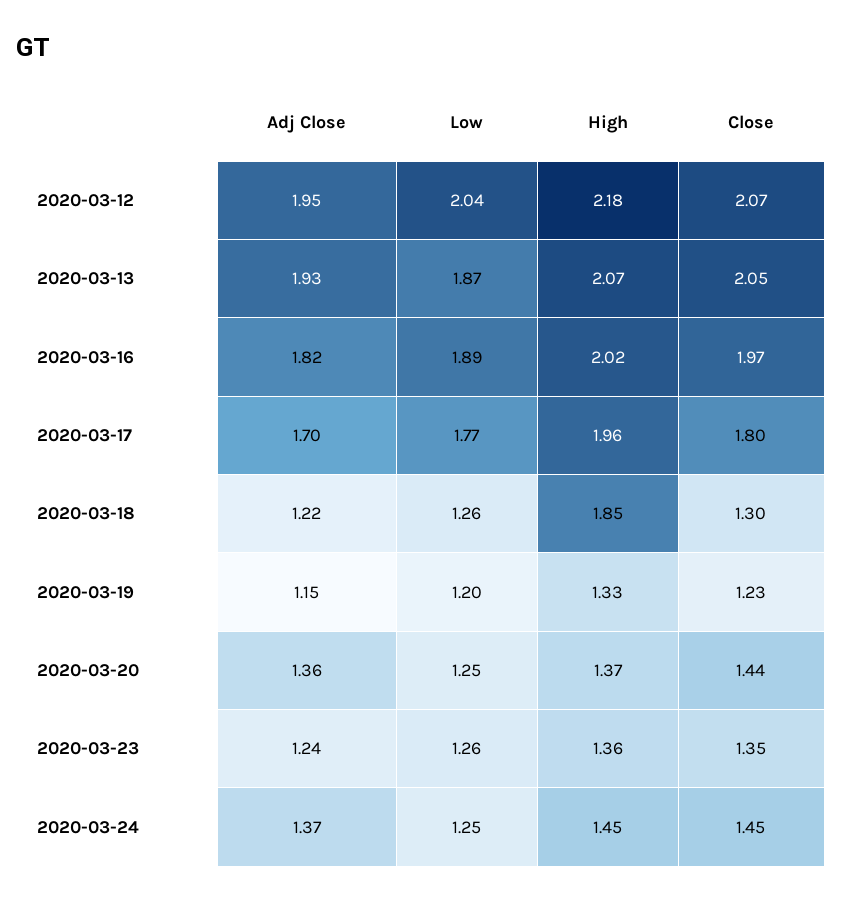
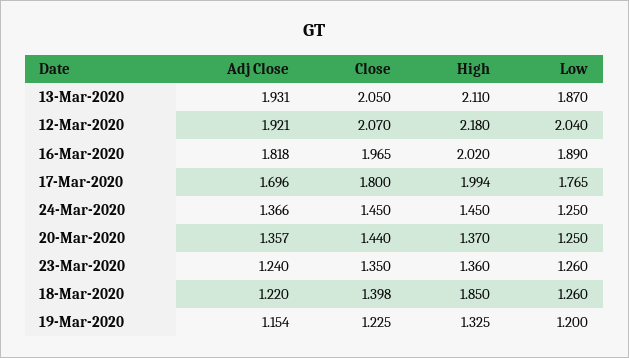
  {
    "Adj Close": {
-     "2020-03-12": 1.95,
+     "2020-03-12": 1.921,
      "2020-03-13": 1.931,
      "2020-03-16": 1.818,
      "2020-03-17": 1.696,
      "2020-03-18": 1.22,
      "2020-03-19": 1.154,
      "2020-03-20": 1.357,
      "2020-03-23": 1.24,
      "2020-03-24": 1.366
    },
    "Low": {
      "2020-03-12": 2.04,
      "2020-03-13": 1.87,
      "2020-03-16": 1.89,
      "2020-03-17": 1.765,
      "2020-03-18": 1.26,
      "2020-03-19": 1.2,
      "2020-03-20": 1.25,
      "2020-03-23": 1.26,
      "2020-03-24": 1.25
    },
    "High": {
      "2020-03-12": 2.18,
-     "2020-03-13": 2.07,
+     "2020-03-13": 2.11,
      "2020-03-16": 2.02,
-     "2020-03-17": 1.96,
+     "2020-03-17": 1.994,
      "2020-03-18": 1.85,
      "2020-03-19": 1.325,
      "2020-03-20": 1.37,
      "2020-03-23": 1.36,
      "2020-03-24": 1.45
    },
    "Close": {
      "2020-03-12": 2.07,
      "2020-03-13": 2.05,
      "2020-03-16": 1.965,
      "2020-03-17": 1.8,
-     "2020-03-18": 1.3,
+     "2020-03-18": 1.398,
      "2020-03-19": 1.225,
      "2020-03-20": 1.44,
      "2020-03-23": 1.35,
      "2020-03-24": 1.45
    }
  }

